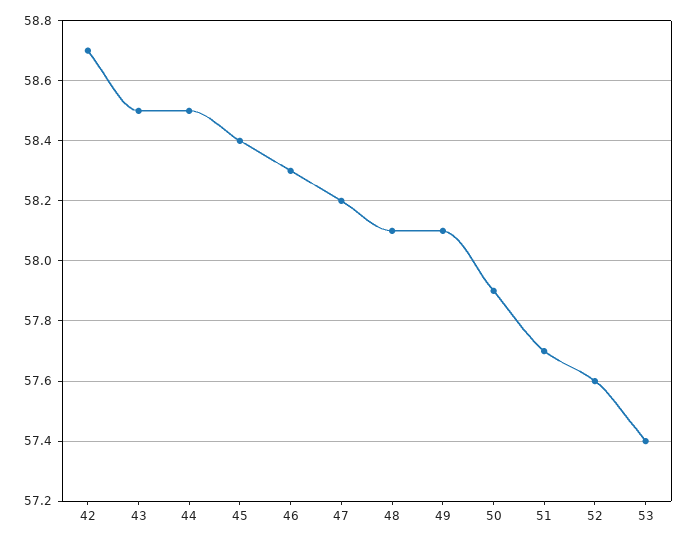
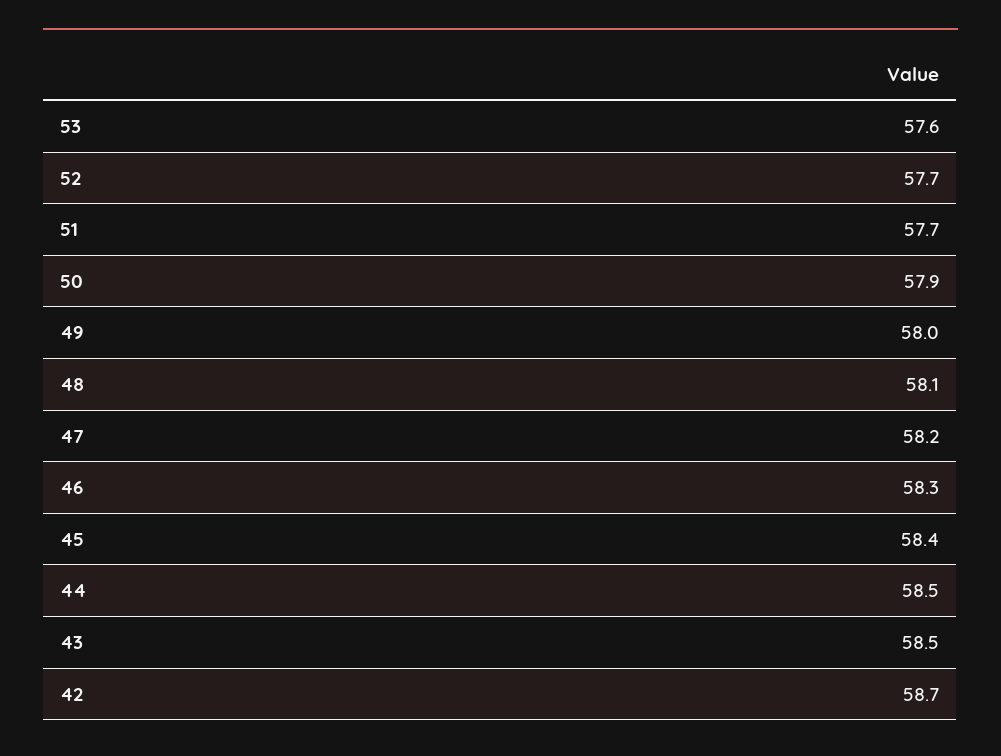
  {
    "42": 58.7,
    "43": 58.5,
    "44": 58.5,
    "45": 58.4,
    "46": 58.3,
    "47": 58.2,
    "48": 58.1,
-   "49": 58.1,
+   "49": 58,
    "50": 57.9,
    "51": 57.7,
-   "52": 57.6,
+   "52": 57.7,
-   "53": 57.4
+   "53": 57.6
  }

